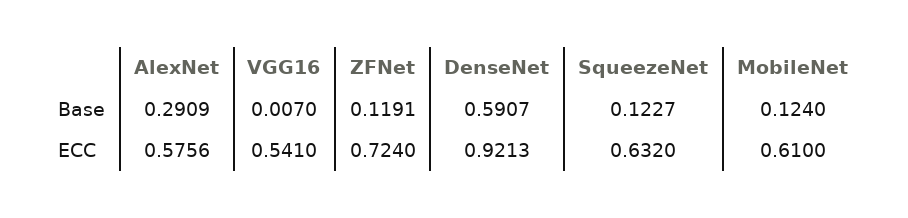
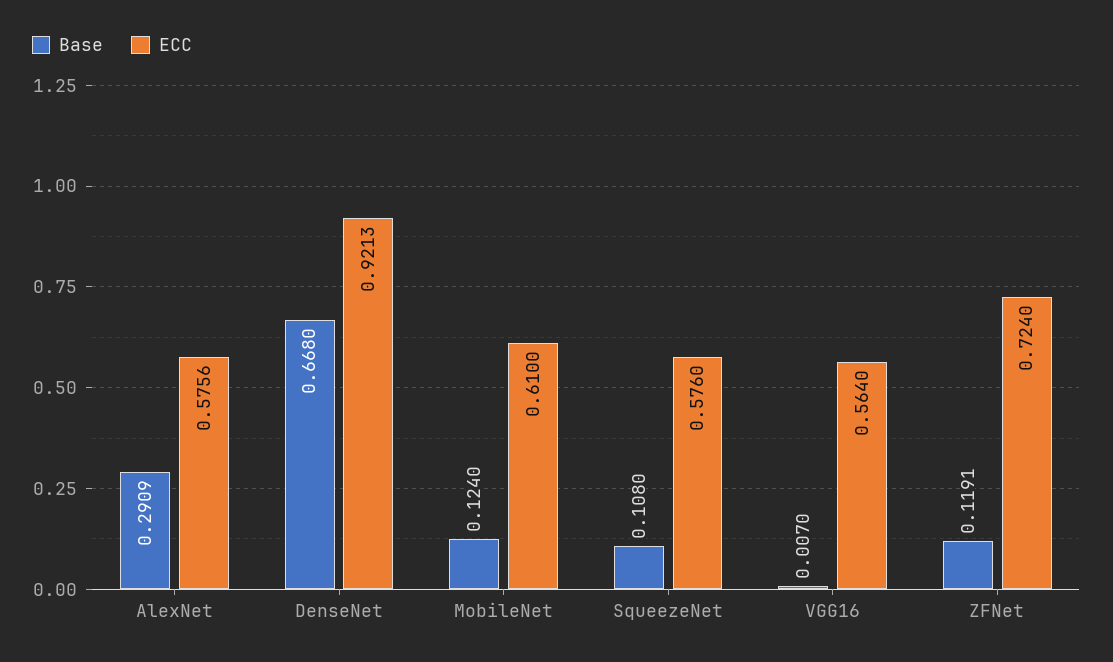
  {
    "Base": {
      "AlexNet": 0.2909,
      "VGG16": 0.007,
      "ZFNet": 0.1191,
-     "DenseNet": 0.5907,
+     "DenseNet": 0.668,
-     "SqueezeNet": 0.1227,
+     "SqueezeNet": 0.108,
      "MobileNet": 0.124
    },
    "ECC": {
      "AlexNet": 0.5756,
-     "VGG16": 0.541,
+     "VGG16": 0.564,
      "ZFNet": 0.724,
      "DenseNet": 0.9213,
-     "SqueezeNet": 0.632,
+     "SqueezeNet": 0.576,
      "MobileNet": 0.61
    }
  }

